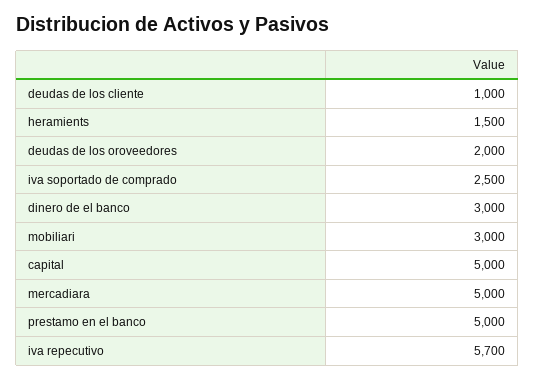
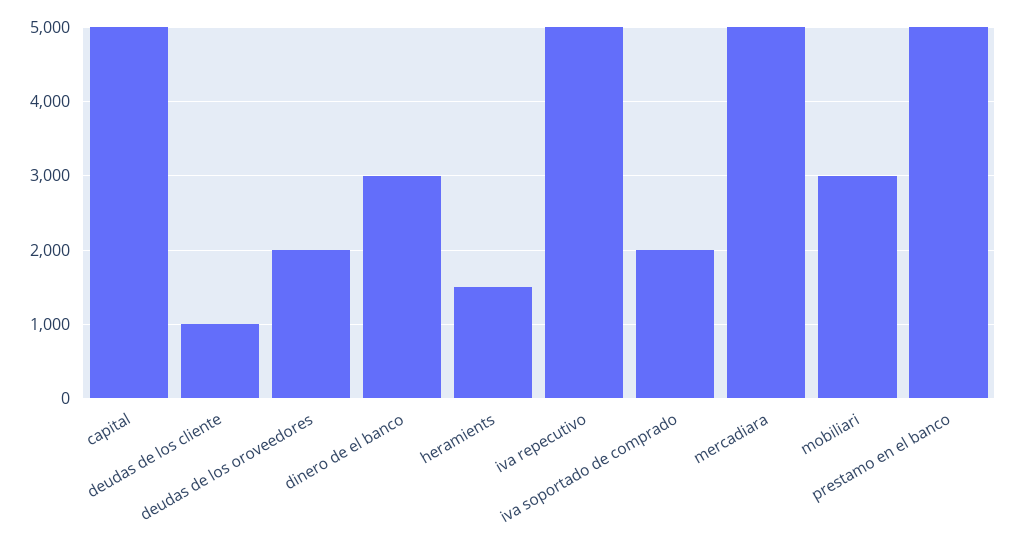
  {
    "deudas de los cliente": 1000,
    "heramients": 1500,
    "deudas de los oroveedores": 2000,
-   "iva soportado de comprado": 2500,
+   "iva soportado de comprado": 2000,
    "dinero de el banco": 3000,
    "mobiliari": 3000,
    "capital": 5000,
    "mercadiara": 5000,
    "prestamo en el banco": 5000,
-   "iva repecutivo": 5700
+   "iva repecutivo": 5000
  }

